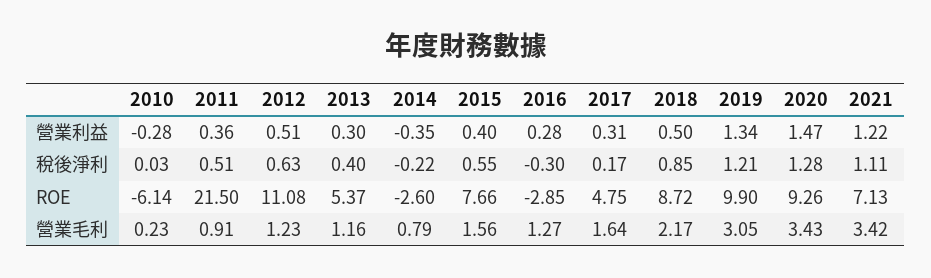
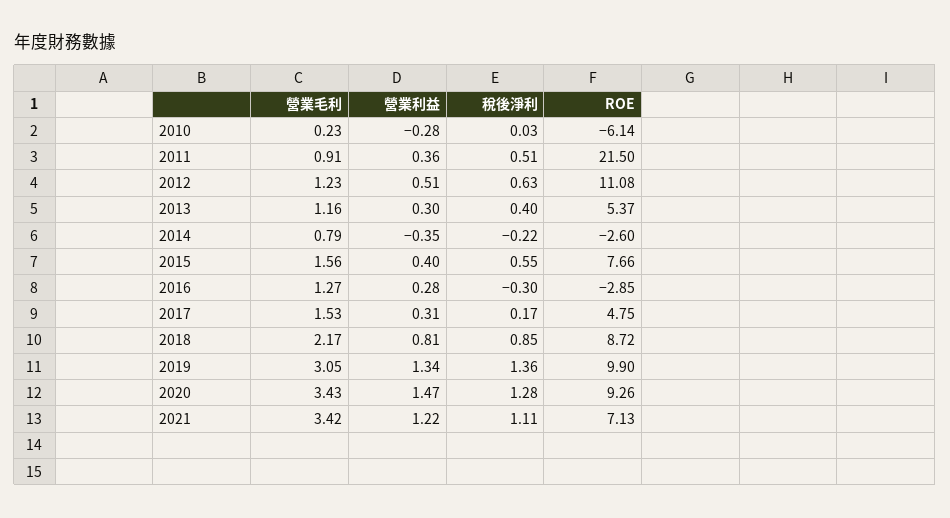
  {
    "2010": {
      "營業利益": -0.28,
      "稅後淨利": 0.03,
      "ROE": -6.14,
      "營業毛利": 0.23
    },
    "2011": {
      "營業利益": 0.36,
      "稅後淨利": 0.51,
      "ROE": 21.5,
      "營業毛利": 0.91
    },
    "2012": {
      "營業利益": 0.51,
      "稅後淨利": 0.63,
      "ROE": 11.08,
      "營業毛利": 1.23
    },
    "2013": {
      "營業利益": 0.3,
      "稅後淨利": 0.4,
      "ROE": 5.37,
      "營業毛利": 1.16
    },
    "2014": {
      "營業利益": -0.35,
      "稅後淨利": -0.22,
      "ROE": -2.6,
      "營業毛利": 0.79
    },
    "2015": {
      "營業利益": 0.4,
      "稅後淨利": 0.55,
      "ROE": 7.66,
      "營業毛利": 1.56
    },
    "2016": {
      "營業利益": 0.28,
      "稅後淨利": -0.3,
      "ROE": -2.85,
      "營業毛利": 1.27
    },
    "2017": {
      "營業利益": 0.31,
      "稅後淨利": 0.17,
      "ROE": 4.75,
-     "營業毛利": 1.64
+     "營業毛利": 1.53
    },
    "2018": {
-     "營業利益": 0.5,
+     "營業利益": 0.81,
      "稅後淨利": 0.85,
      "ROE": 8.72,
      "營業毛利": 2.17
    },
    "2019": {
      "營業利益": 1.34,
-     "稅後淨利": 1.21,
+     "稅後淨利": 1.36,
      "ROE": 9.9,
      "營業毛利": 3.05
    },
    "2020": {
      "營業利益": 1.47,
      "稅後淨利": 1.28,
      "ROE": 9.26,
      "營業毛利": 3.43
    },
    "2021": {
      "營業利益": 1.22,
      "稅後淨利": 1.11,
      "ROE": 7.13,
      "營業毛利": 3.42
    }
  }

